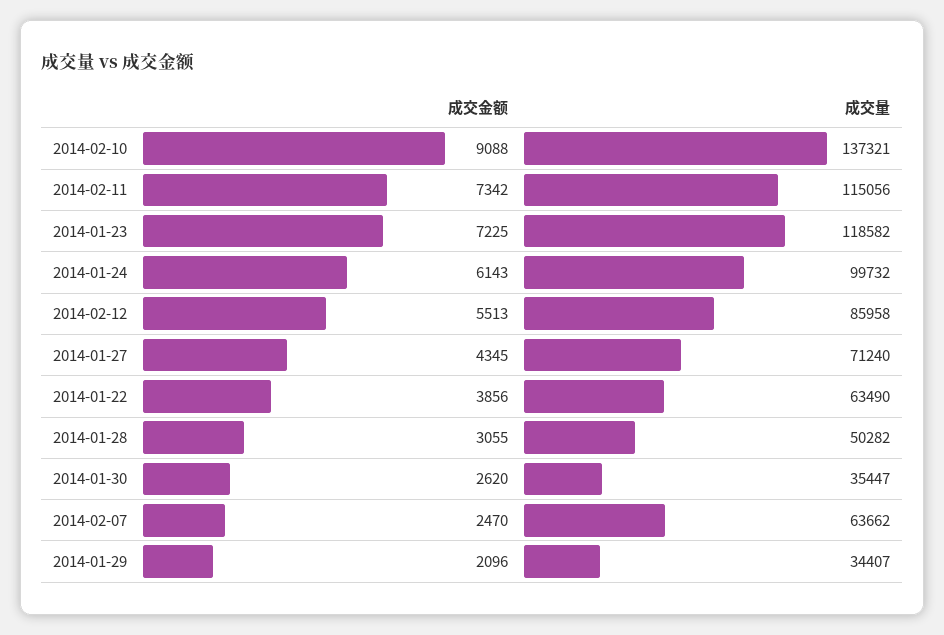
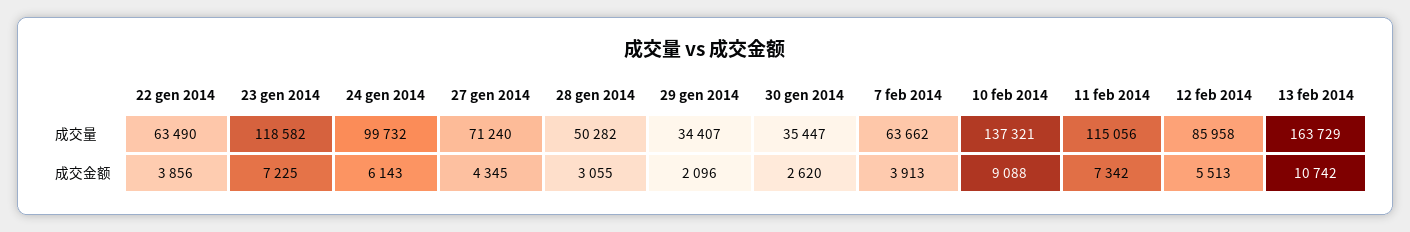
  {
    "成交金额": {
      "2014-02-10": 9088,
      "2014-02-11": 7342,
      "2014-01-23": 7225,
      "2014-01-24": 6143,
      "2014-02-12": 5513,
      "2014-01-27": 4345,
      "2014-01-22": 3856,
      "2014-01-28": 3055,
      "2014-01-30": 2620,
-     "2014-02-07": 2470,
+     "2014-02-07": 3913,
-     "2014-01-29": 2096
+     "2014-01-29": 2096,
+     "13 feb 2014": 10742
    },
    "成交量": {
      "2014-02-10": 137321,
      "2014-02-11": 115056,
      "2014-01-23": 118582,
      "2014-01-24": 99732,
      "2014-02-12": 85958,
      "2014-01-27": 71240,
      "2014-01-22": 63490,
      "2014-01-28": 50282,
      "2014-01-30": 35447,
      "2014-02-07": 63662,
-     "2014-01-29": 34407
+     "2014-01-29": 34407,
+     "13 feb 2014": 163729
    }
  }

